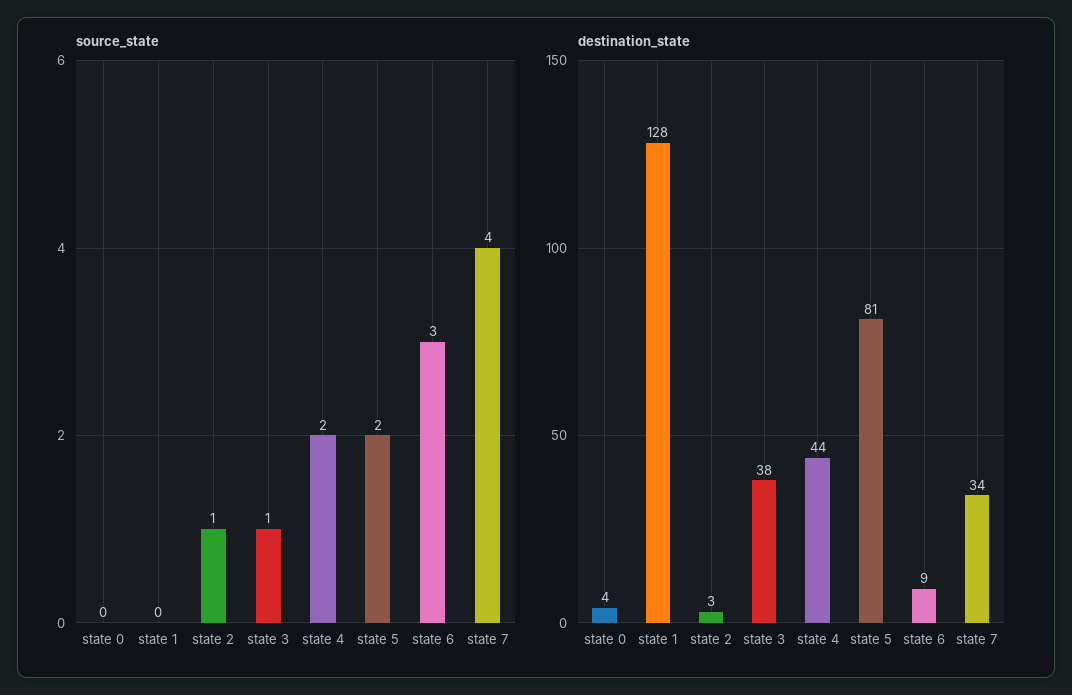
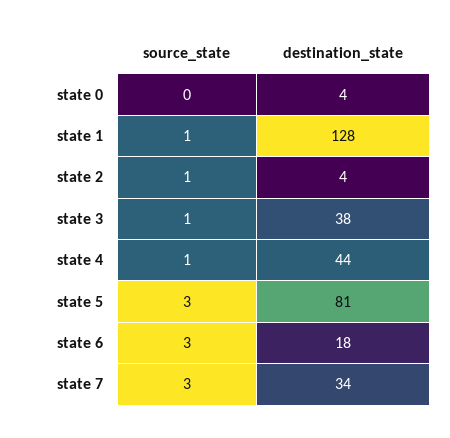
  {
    "source_state": {
      "state 0": 0,
-     "state 1": 0,
+     "state 1": 1,
      "state 2": 1,
      "state 3": 1,
-     "state 4": 2,
+     "state 4": 1,
-     "state 5": 2,
+     "state 5": 3,
      "state 6": 3,
-     "state 7": 4
+     "state 7": 3
    },
    "destination_state": {
      "state 0": 4,
      "state 1": 128,
-     "state 2": 3,
+     "state 2": 4,
      "state 3": 38,
      "state 4": 44,
      "state 5": 81,
-     "state 6": 9,
+     "state 6": 18,
      "state 7": 34
    }
  }

